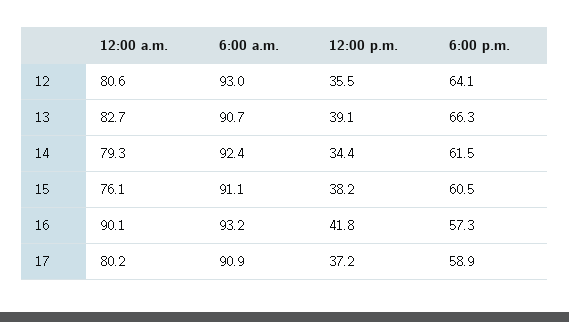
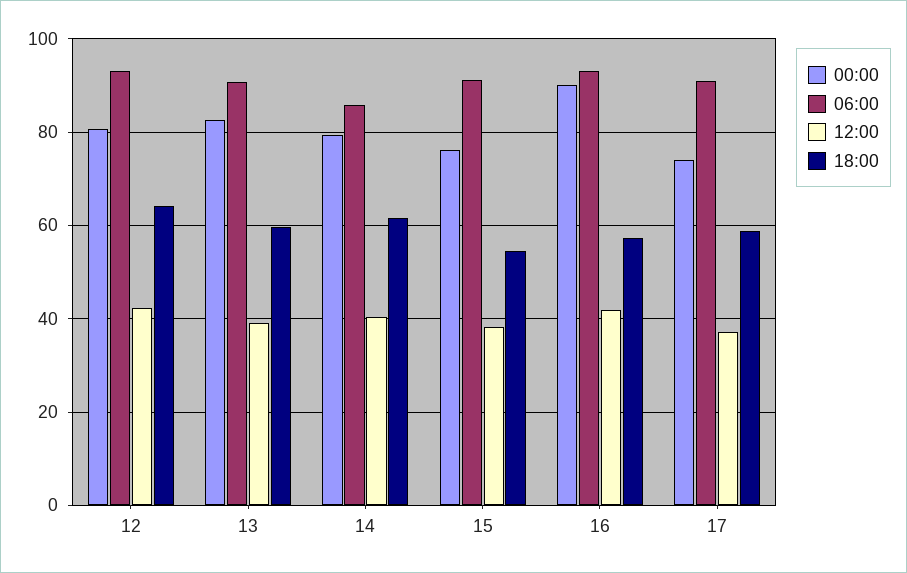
  {
    "12:00 a.m.": {
      "12": 80.6,
      "13": 82.7,
      "14": 79.3,
      "15": 76.1,
      "16": 90.1,
-     "17": 80.2
+     "17": 74
    },
    "6:00 a.m.": {
      "12": 93,
      "13": 90.7,
-     "14": 92.4,
+     "14": 86,
      "15": 91.1,
      "16": 93.2,
      "17": 90.9
    },
    "12:00 p.m.": {
-     "12": 35.5,
+     "12": 42,
      "13": 39.1,
-     "14": 34.4,
+     "14": 40,
      "15": 38.2,
      "16": 41.8,
      "17": 37.2
    },
    "6:00 p.m.": {
      "12": 64.1,
-     "13": 66.3,
+     "13": 60,
      "14": 61.5,
-     "15": 60.5,
+     "15": 54,
      "16": 57.3,
      "17": 58.9
    }
  }

